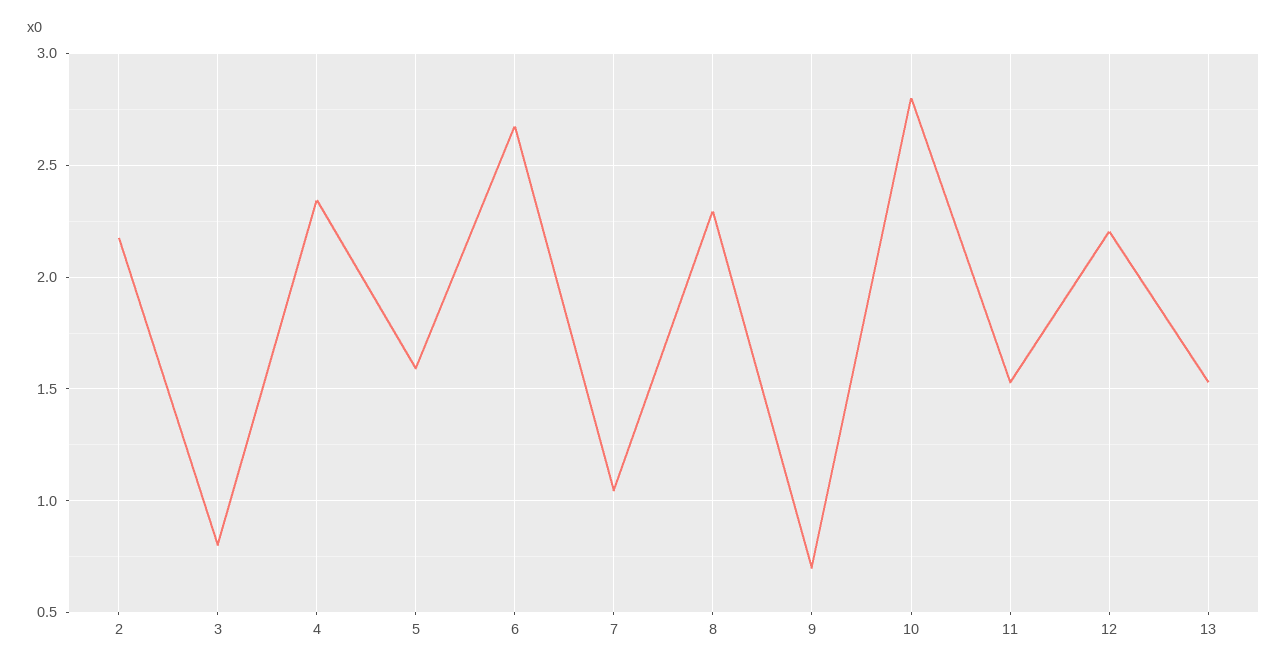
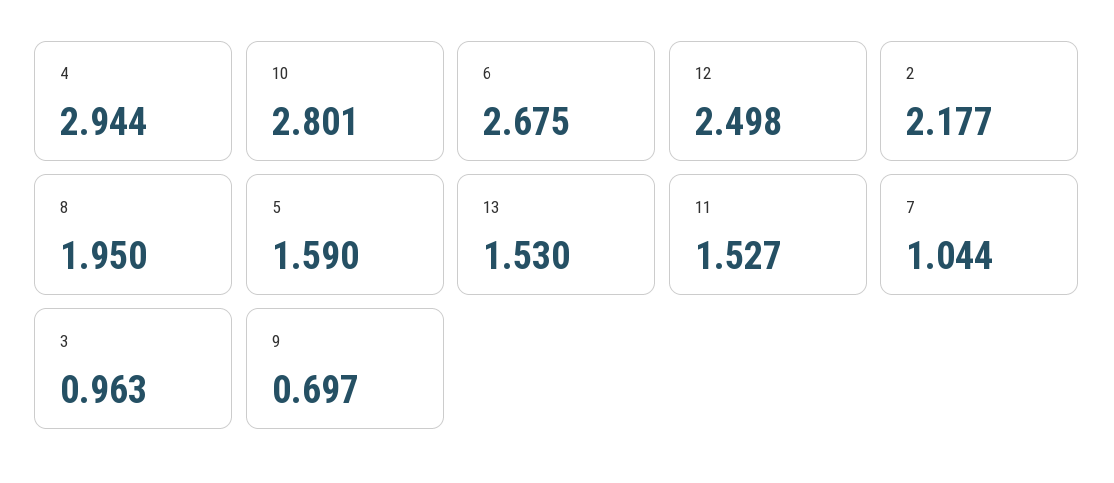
  {
    "2": 2.177,
-   "3": 0.8,
+   "3": 0.963,
-   "4": 2.35,
+   "4": 2.944,
    "5": 1.59,
    "6": 2.675,
    "7": 1.044,
-   "8": 2.3,
+   "8": 1.95,
    "9": 0.697,
    "10": 2.801,
    "11": 1.527,
-   "12": 2.2,
+   "12": 2.498,
    "13": 1.53
  }

